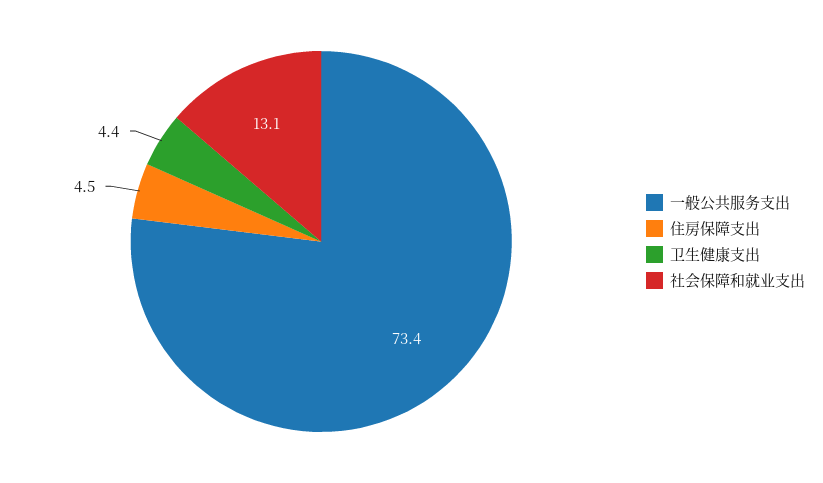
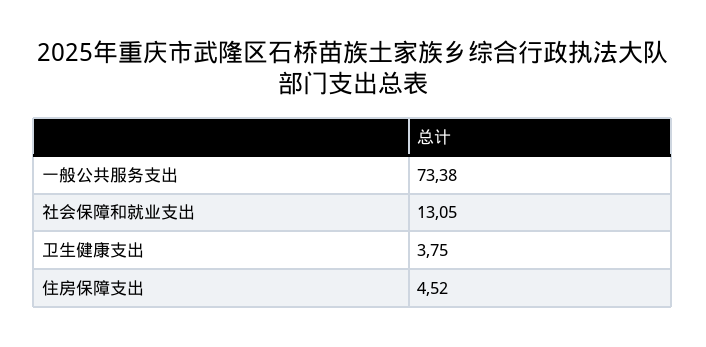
  {
    "一般公共服务支出": 73.38,
    "住房保障支出": 4.52,
-   "卫生健康支出": 4.4,
+   "卫生健康支出": 3.75,
    "社会保障和就业支出": 13.05
  }

